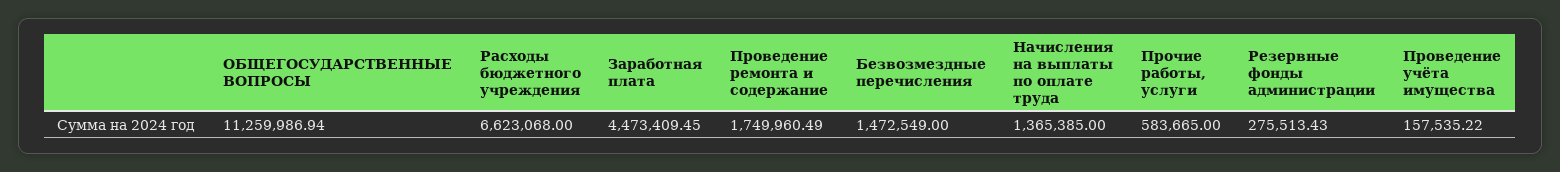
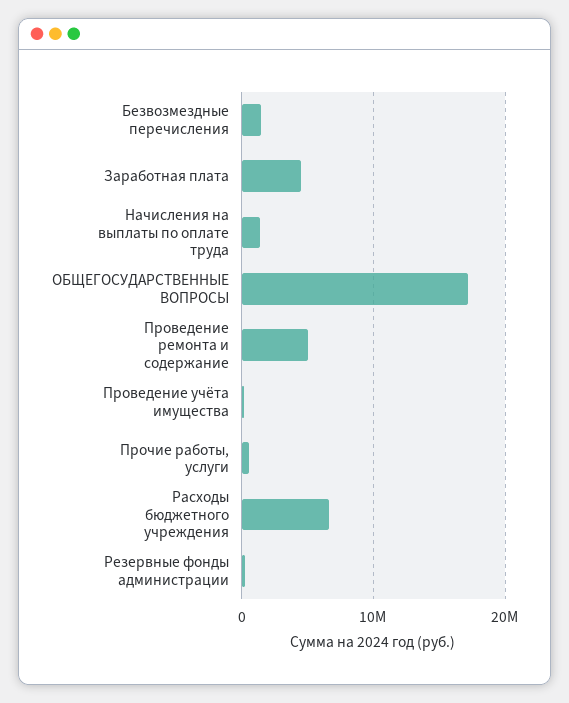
  {
-   "ОБЩЕГОСУДАРСТВЕННЫЕ ВОПРОСЫ": 11259986.94,
+   "ОБЩЕГОСУДАРСТВЕННЫЕ ВОПРОСЫ": 17000000,
    "Расходы бюджетного учреждения": 6623068,
    "Заработная плата": 4473409.45,
-   "Проведение ремонта и содержание": 1749960.49,
+   "Проведение ремонта и содержание": 5000000,
    "Безвозмездные перечисления": 1472549,
    "Начисления на выплаты по оплате труда": 1365385,
    "Прочие работы, услуги": 583665,
    "Резервные фонды администрации": 275513.43,
    "Проведение учёта имущества": 157535.22
  }

